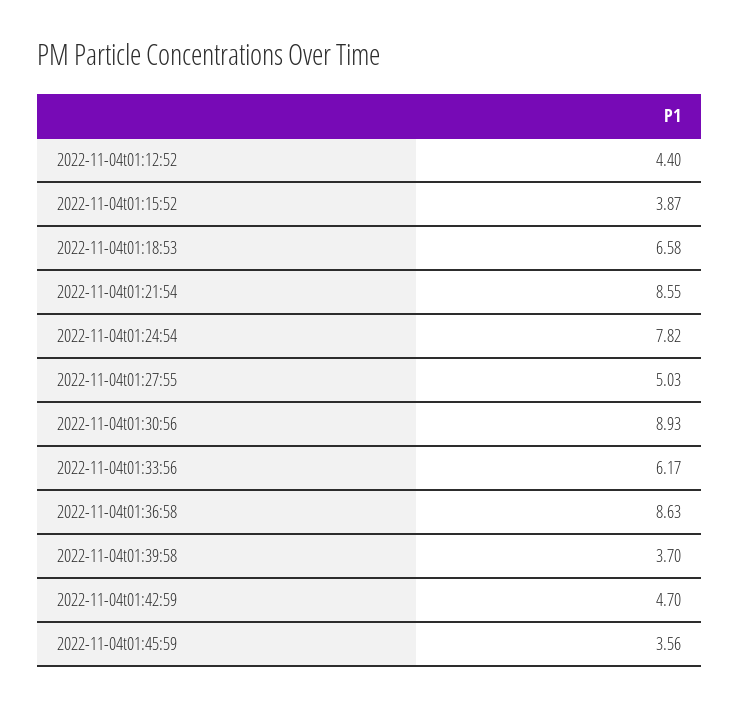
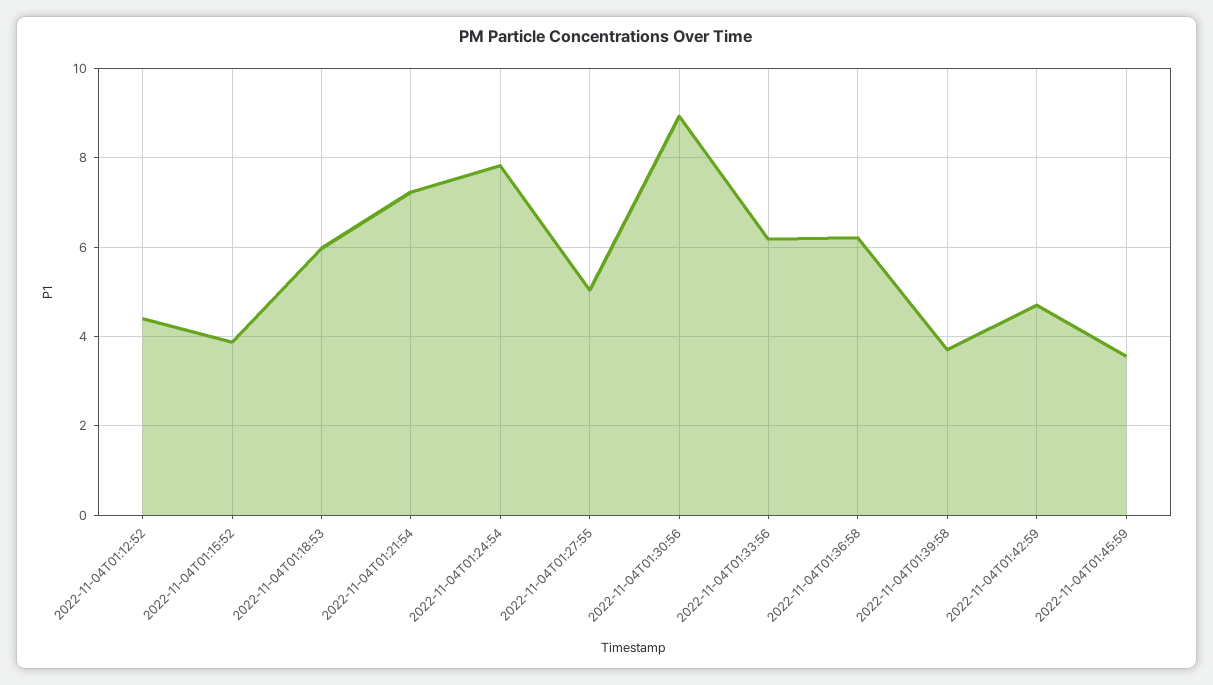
  {
    "2022-11-04t01:12:52": 4.4,
    "2022-11-04t01:15:52": 3.87,
-   "2022-11-04t01:18:53": 6.58,
+   "2022-11-04t01:18:53": 6,
-   "2022-11-04t01:21:54": 8.55,
+   "2022-11-04t01:21:54": 7.2,
    "2022-11-04t01:24:54": 7.82,
    "2022-11-04t01:27:55": 5.03,
    "2022-11-04t01:30:56": 8.93,
    "2022-11-04t01:33:56": 6.17,
-   "2022-11-04t01:36:58": 8.63,
+   "2022-11-04t01:36:58": 6.2,
    "2022-11-04t01:39:58": 3.7,
    "2022-11-04t01:42:59": 4.7,
    "2022-11-04t01:45:59": 3.56
  }

